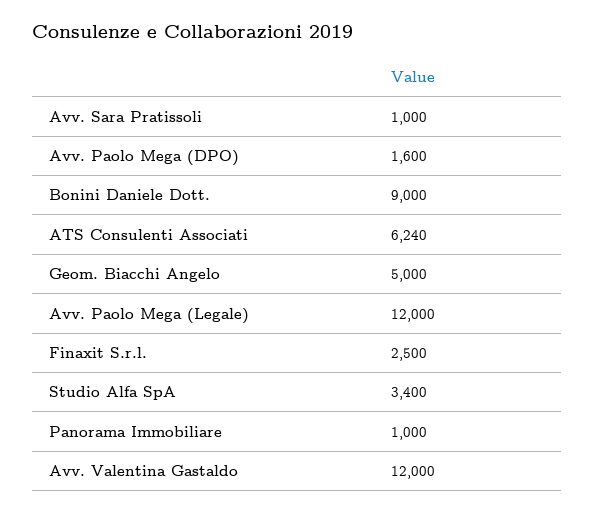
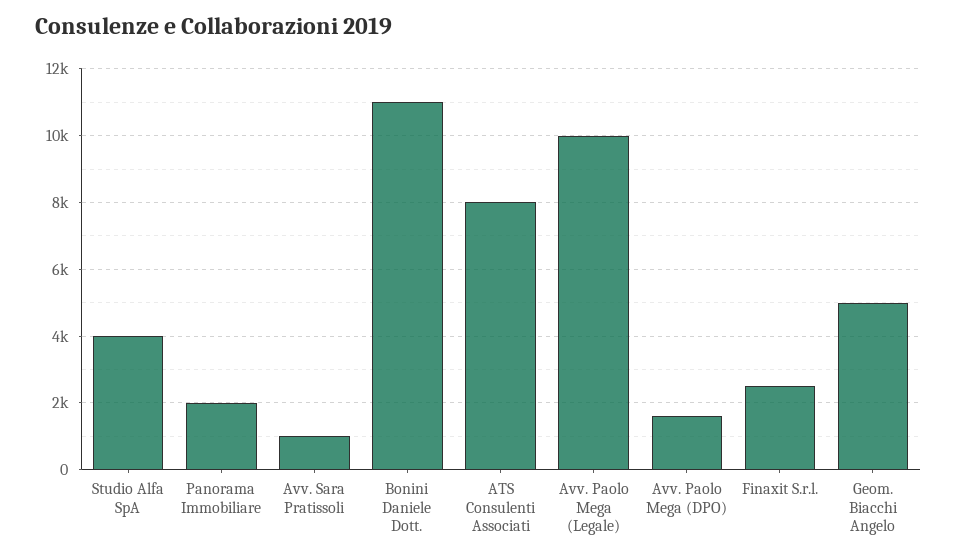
  {
    "Avv. Sara Pratissoli": 1000,
    "Avv. Paolo Mega (DPO)": 1600,
-   "Bonini Daniele Dott.": 9000,
+   "Bonini Daniele Dott.": 11000,
-   "ATS Consulenti Associati": 6240,
+   "ATS Consulenti Associati": 8000,
    "Geom. Biacchi Angelo": 5000,
-   "Avv. Paolo Mega (Legale)": 12000,
+   "Avv. Paolo Mega (Legale)": 10000,
    "Finaxit S.r.l.": 2500,
-   "Studio Alfa SpA": 3400,
+   "Studio Alfa SpA": 4000,
-   "Panorama Immobiliare": 1000,
+   "Panorama Immobiliare": 2000
-   "Avv. Valentina Gastaldo": 12000
  }

